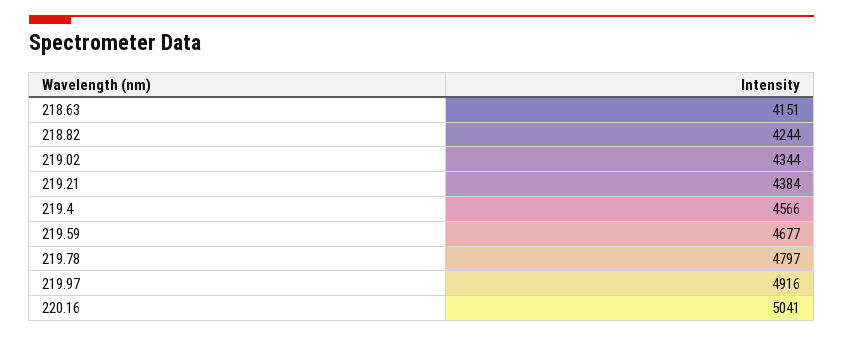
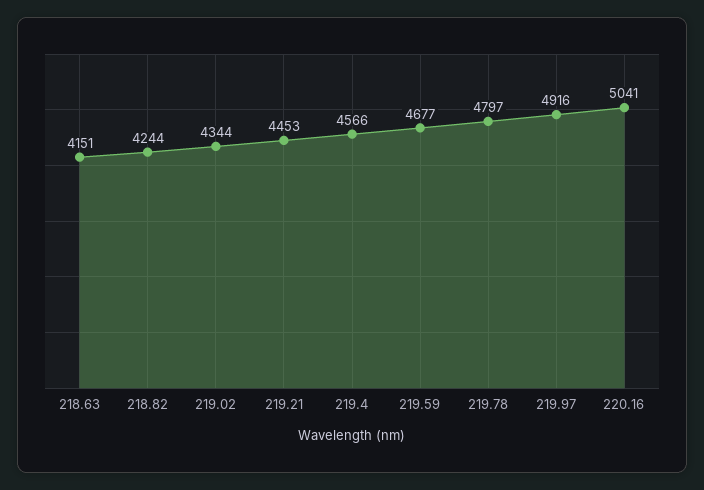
  {
    "218.63": 4151,
    "218.82": 4244,
    "219.02": 4344,
-   "219.21": 4384,
+   "219.21": 4453,
    "219.4": 4566,
    "219.59": 4677,
    "219.78": 4797,
    "219.97": 4916,
    "220.16": 5041
  }

